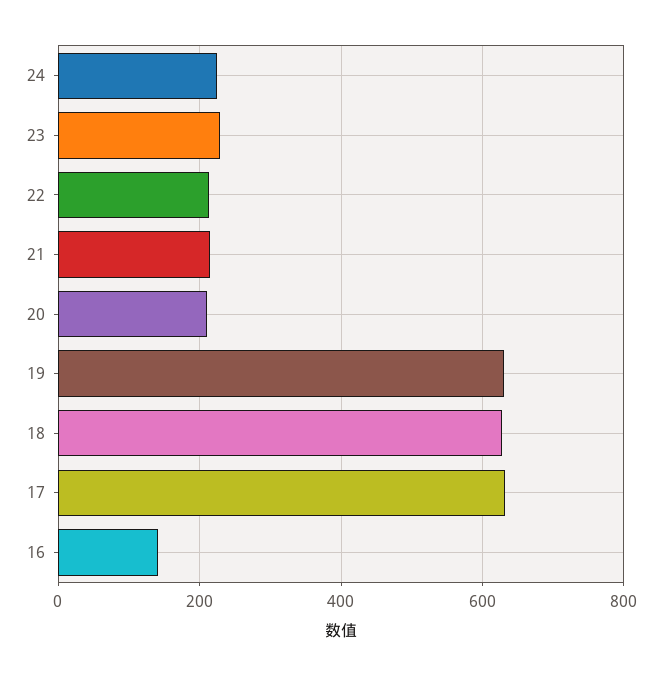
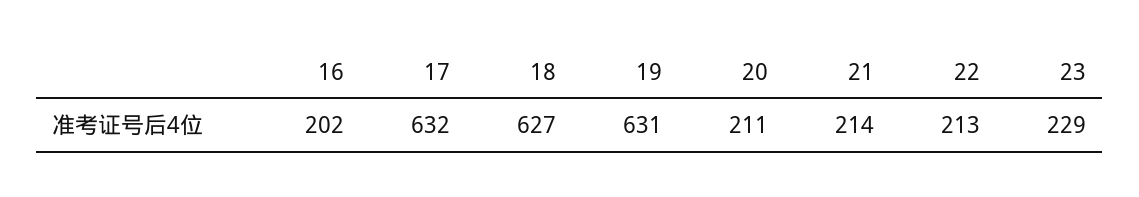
  {
-   "24": 220,
    "23": 229,
    "22": 213,
    "21": 214,
    "20": 211,
    "19": 631,
    "18": 627,
    "17": 632,
-   "16": 140
+   "16": 202
  }

